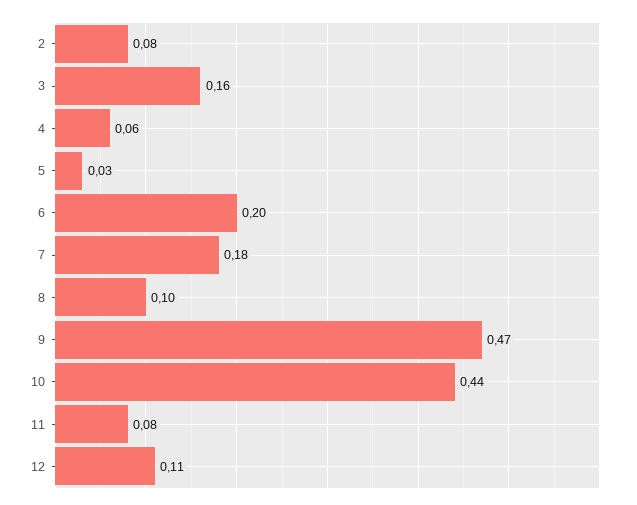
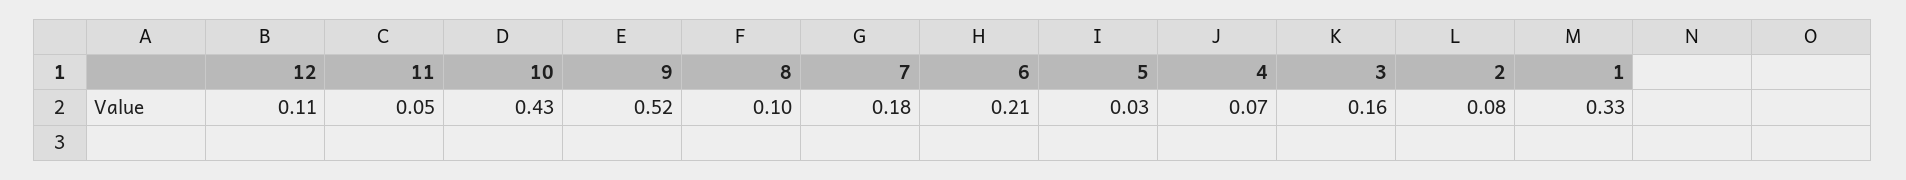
  {
    "2": 0.08,
    "3": 0.16,
-   "4": 0.06,
+   "4": 0.07,
    "5": 0.03,
-   "6": 0.2,
+   "6": 0.21,
    "7": 0.18,
    "8": 0.1,
-   "9": 0.47,
+   "9": 0.52,
-   "10": 0.44,
+   "10": 0.43,
-   "11": 0.08,
+   "11": 0.05,
-   "12": 0.11
+   "12": 0.11,
+   "1": 0.33
  }

